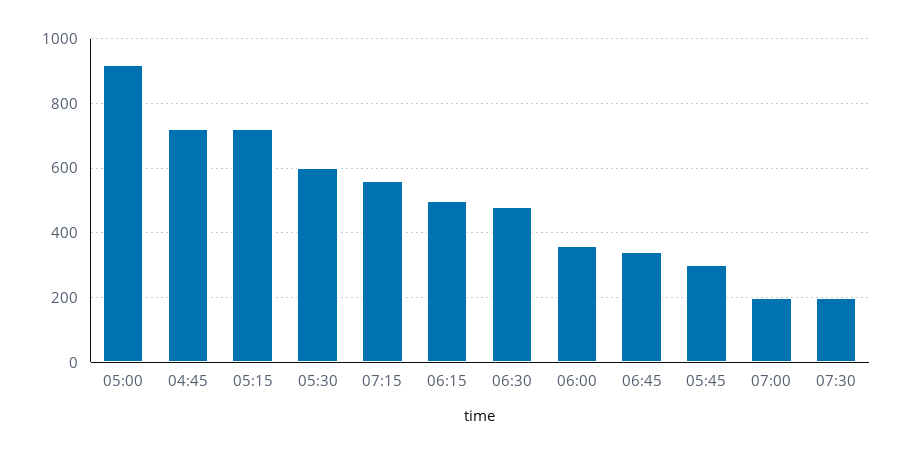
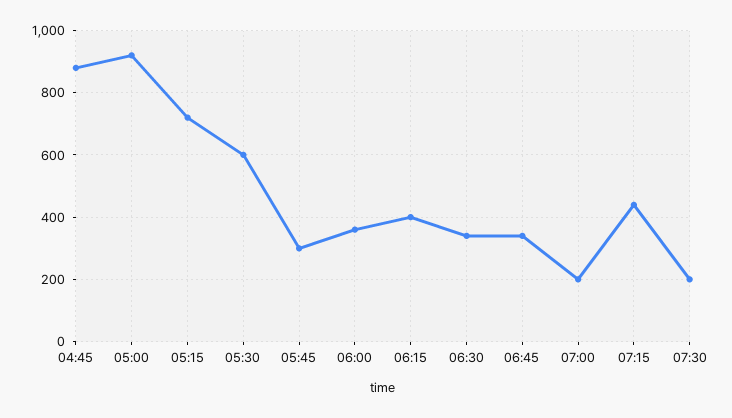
  {
    "05:00": 920,
-   "04:45": 720,
+   "04:45": 880,
    "05:15": 720,
    "05:30": 600,
-   "07:15": 560,
+   "07:15": 440,
-   "06:15": 500,
+   "06:15": 400,
-   "06:30": 480,
+   "06:30": 340,
    "06:00": 360,
    "06:45": 340,
    "05:45": 300,
    "07:00": 200,
    "07:30": 200
  }

